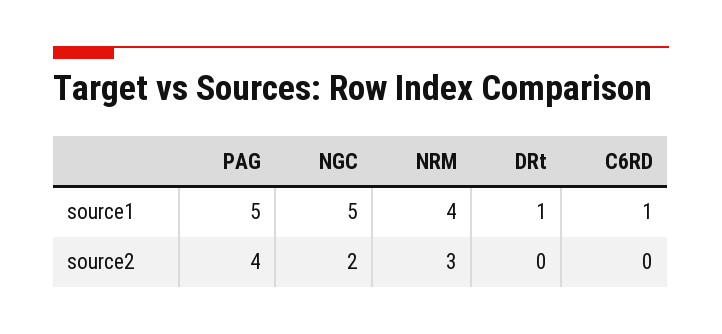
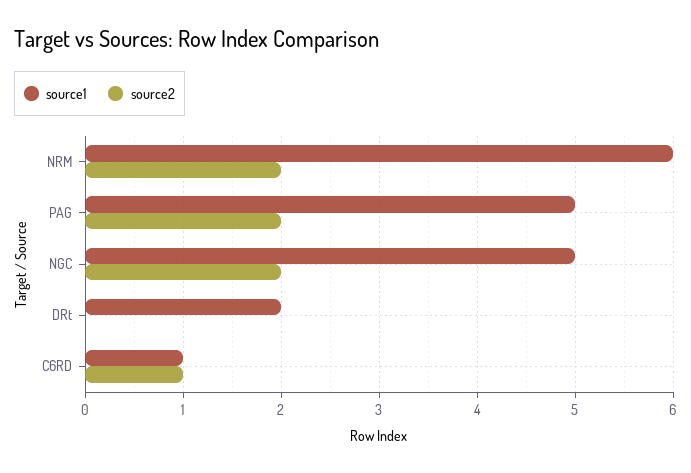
  {
    "source1": {
      "PAG": 5,
      "NGC": 5,
-     "NRM": 4,
+     "NRM": 6,
-     "DRt": 1,
+     "DRt": 2,
      "C6RD": 1
    },
    "source2": {
-     "PAG": 4,
+     "PAG": 2,
      "NGC": 2,
-     "NRM": 3,
+     "NRM": 2,
      "DRt": 0,
-     "C6RD": 0
+     "C6RD": 1
    }
  }

